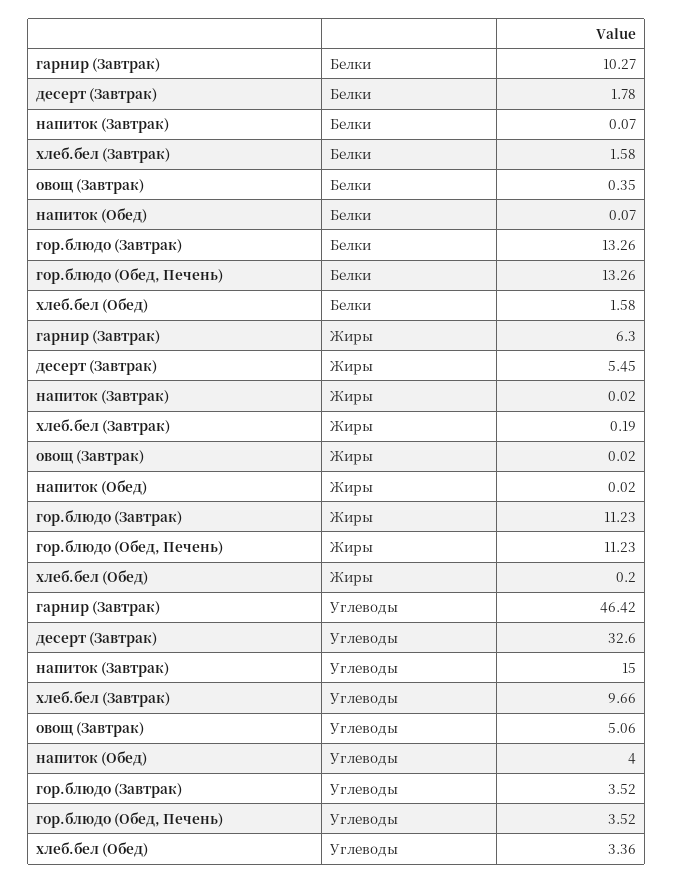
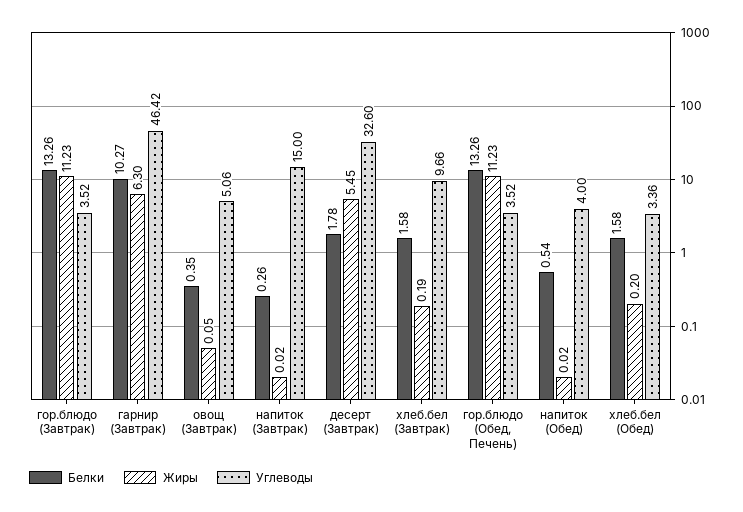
  {
    "Белки": {
      "гарнир (Завтрак)": 10.27,
      "десерт (Завтрак)": 1.78,
-     "напиток (Завтрак)": 0.07,
+     "напиток (Завтрак)": 0.26,
      "хлеб.бел (Завтрак)": 1.58,
      "овощ (Завтрак)": 0.35,
-     "напиток (Обед)": 0.07,
+     "напиток (Обед)": 0.54,
      "гор.блюдо (Завтрак)": 13.26,
      "гор.блюдо (Обед, Печень)": 13.26,
      "хлеб.бел (Обед)": 1.58
    },
    "Жиры": {
      "гарнир (Завтрак)": 6.3,
      "десерт (Завтрак)": 5.45,
      "напиток (Завтрак)": 0.02,
      "хлеб.бел (Завтрак)": 0.19,
-     "овощ (Завтрак)": 0.02,
+     "овощ (Завтрак)": 0.05,
      "напиток (Обед)": 0.02,
      "гор.блюдо (Завтрак)": 11.23,
      "гор.блюдо (Обед, Печень)": 11.23,
      "хлеб.бел (Обед)": 0.2
    },
    "Углеводы": {
      "гарнир (Завтрак)": 46.42,
      "десерт (Завтрак)": 32.6,
      "напиток (Завтрак)": 15,
      "хлеб.бел (Завтрак)": 9.66,
      "овощ (Завтрак)": 5.06,
      "напиток (Обед)": 4,
      "гор.блюдо (Завтрак)": 3.52,
      "гор.блюдо (Обед, Печень)": 3.52,
      "хлеб.бел (Обед)": 3.36
    }
  }

